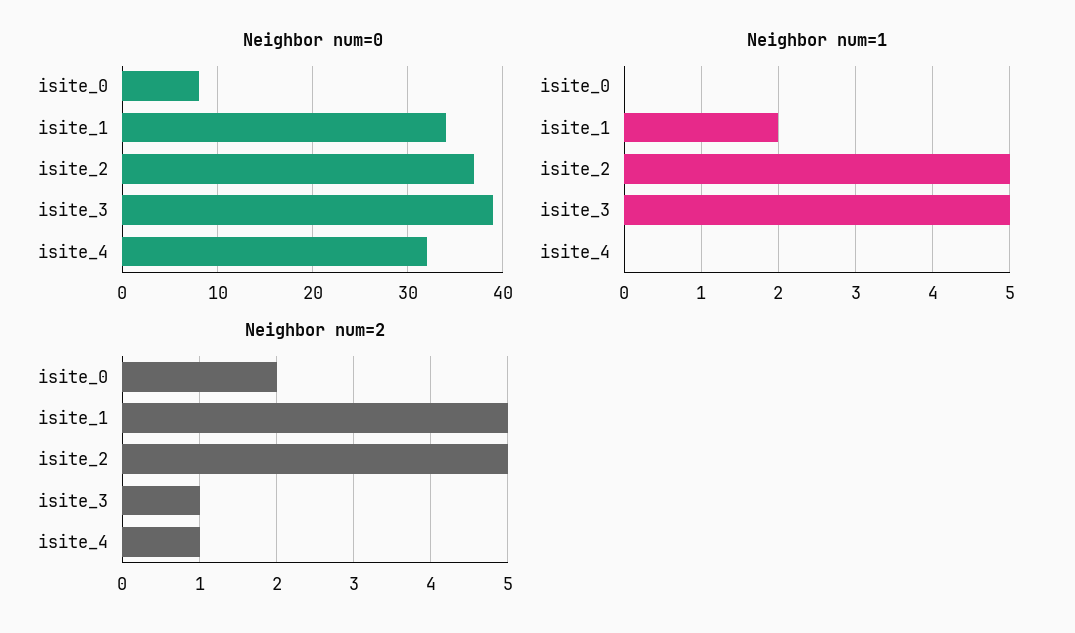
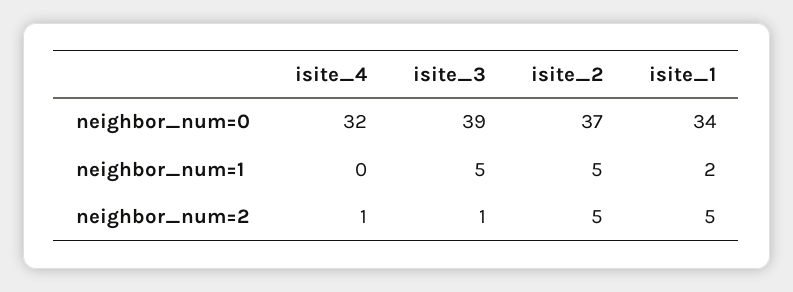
  {
    "Neighbor num=0": {
-     "isite_0": 8,
      "isite_1": 34,
      "isite_2": 37,
      "isite_3": 39,
      "isite_4": 32
    },
    "Neighbor num=1": {
-     "isite_0": 0,
      "isite_1": 2,
      "isite_2": 5,
      "isite_3": 5,
      "isite_4": 0
    },
    "Neighbor num=2": {
-     "isite_0": 2,
      "isite_1": 5,
      "isite_2": 5,
      "isite_3": 1,
      "isite_4": 1
    }
  }

